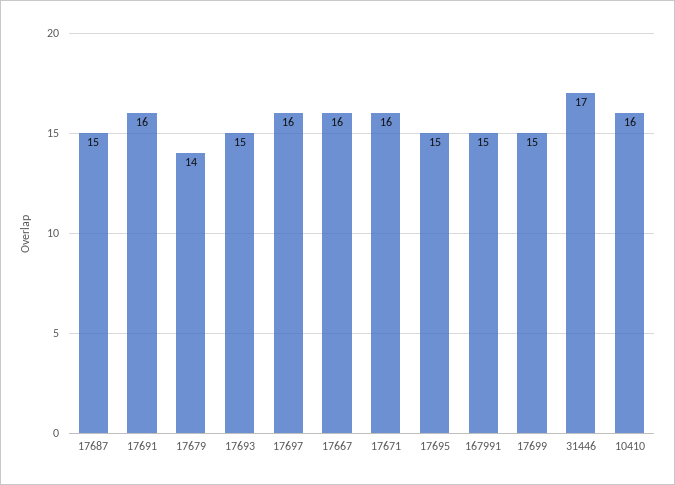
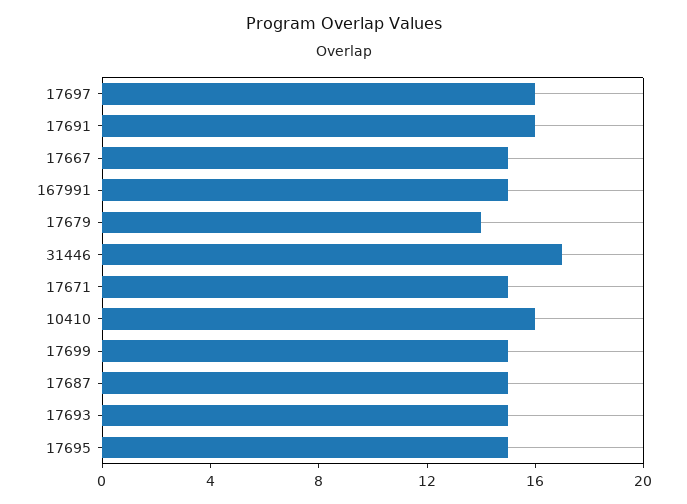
  {
    "17687": 15,
    "17691": 16,
    "17679": 14,
    "17693": 15,
    "17697": 16,
-   "17667": 16,
+   "17667": 15,
-   "17671": 16,
+   "17671": 15,
    "17695": 15,
    "167991": 15,
    "17699": 15,
    "31446": 17,
    "10410": 16
  }

